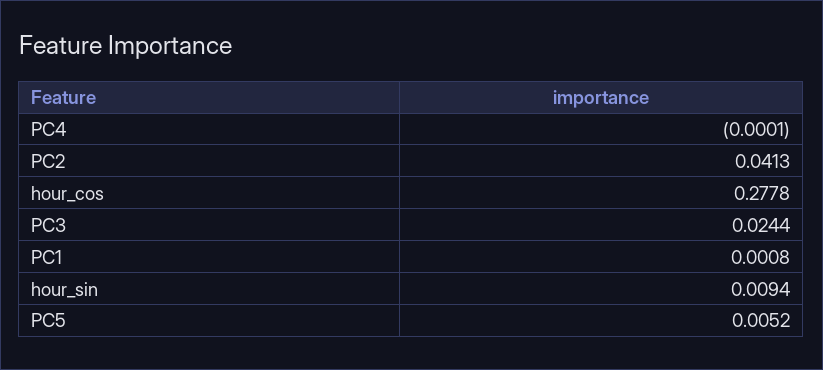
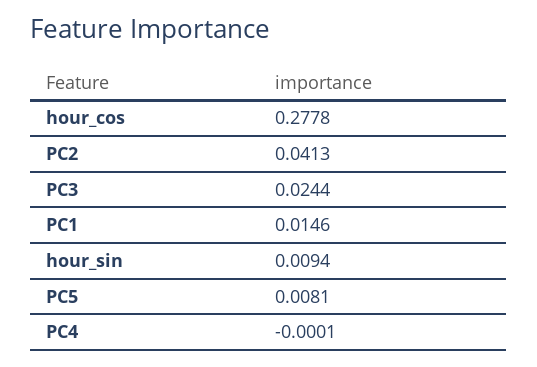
  {
    "PC4": -0.0001,
    "PC2": 0.0413,
    "hour_cos": 0.2778,
    "PC3": 0.0244,
-   "PC1": 0.0008,
+   "PC1": 0.0146,
    "hour_sin": 0.0094,
-   "PC5": 0.0052
+   "PC5": 0.0081
  }

